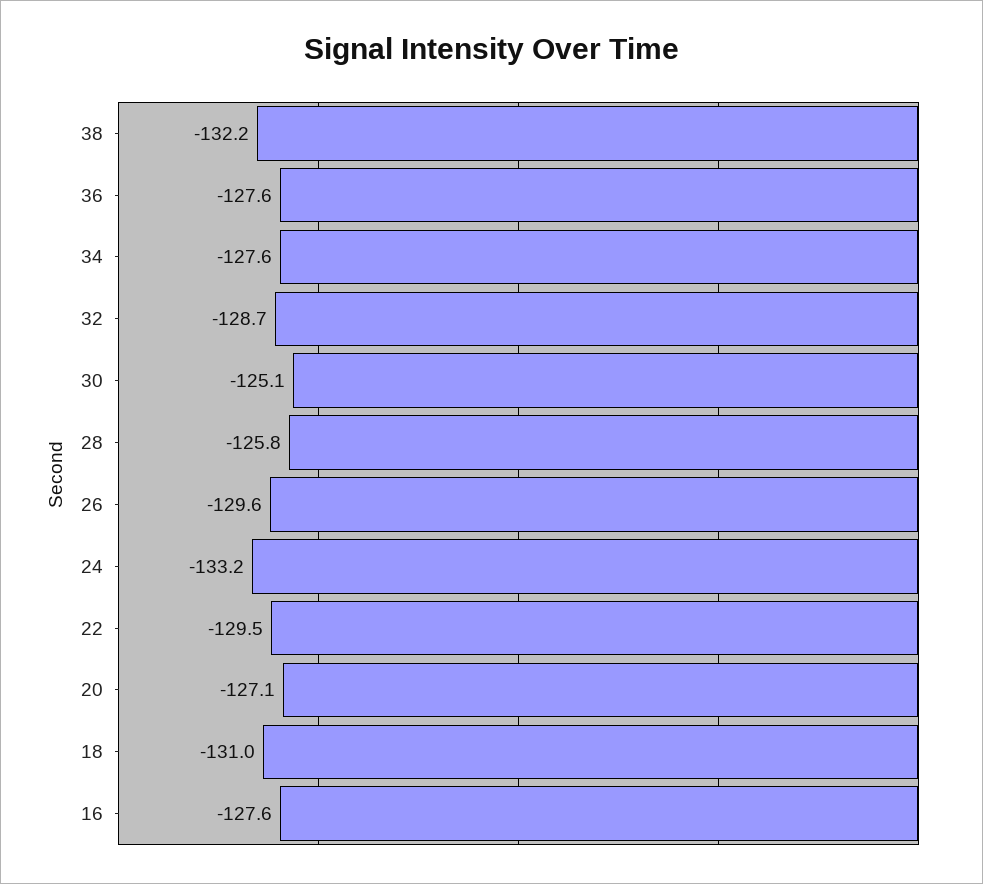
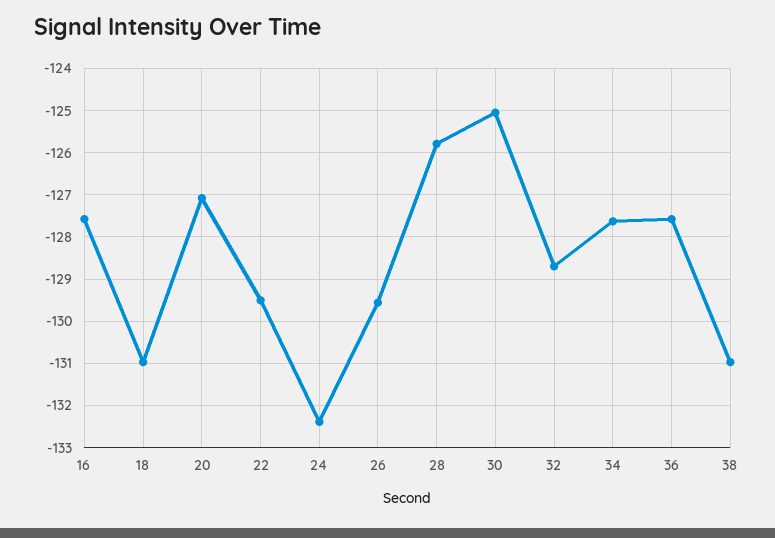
  {
-   "38": -132.2,
+   "38": -131,
    "36": -127.6,
    "34": -127.6,
    "32": -128.7,
    "30": -125.1,
    "28": -125.8,
    "26": -129.6,
-   "24": -133.2,
+   "24": -132.4,
    "22": -129.5,
    "20": -127.1,
    "18": -131,
    "16": -127.6
  }

